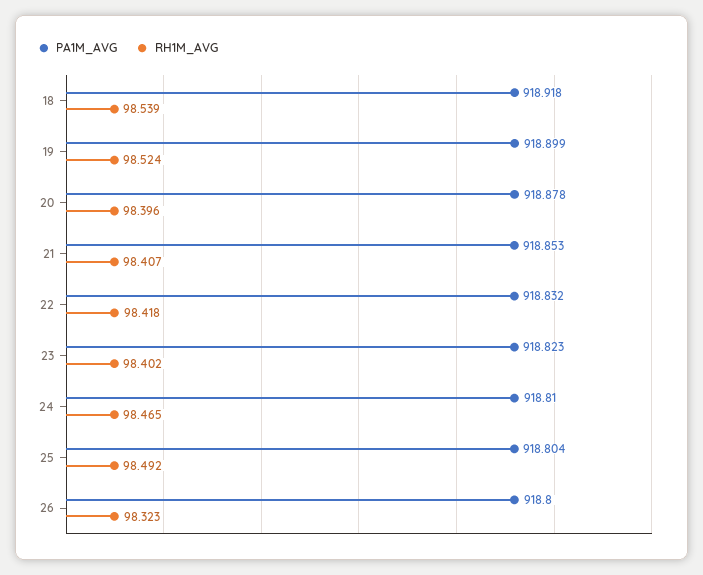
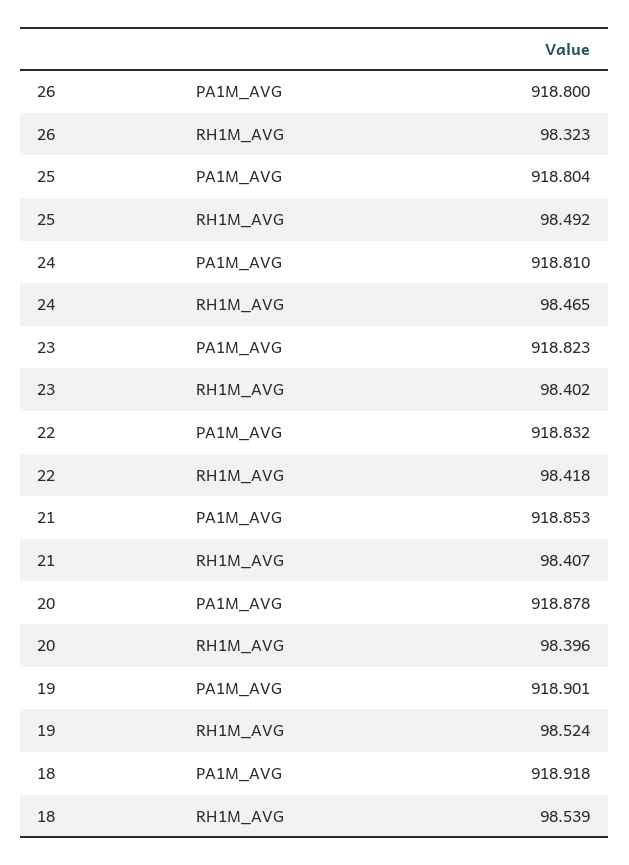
  {
    "PA1M_AVG": {
      "18": 918.918,
-     "19": 918.899,
+     "19": 918.901,
      "20": 918.878,
      "21": 918.853,
      "22": 918.832,
      "23": 918.823,
      "24": 918.81,
      "25": 918.804,
      "26": 918.8
    },
    "RH1M_AVG": {
      "18": 98.539,
      "19": 98.524,
      "20": 98.396,
      "21": 98.407,
      "22": 98.418,
      "23": 98.402,
      "24": 98.465,
      "25": 98.492,
      "26": 98.323
    }
  }

